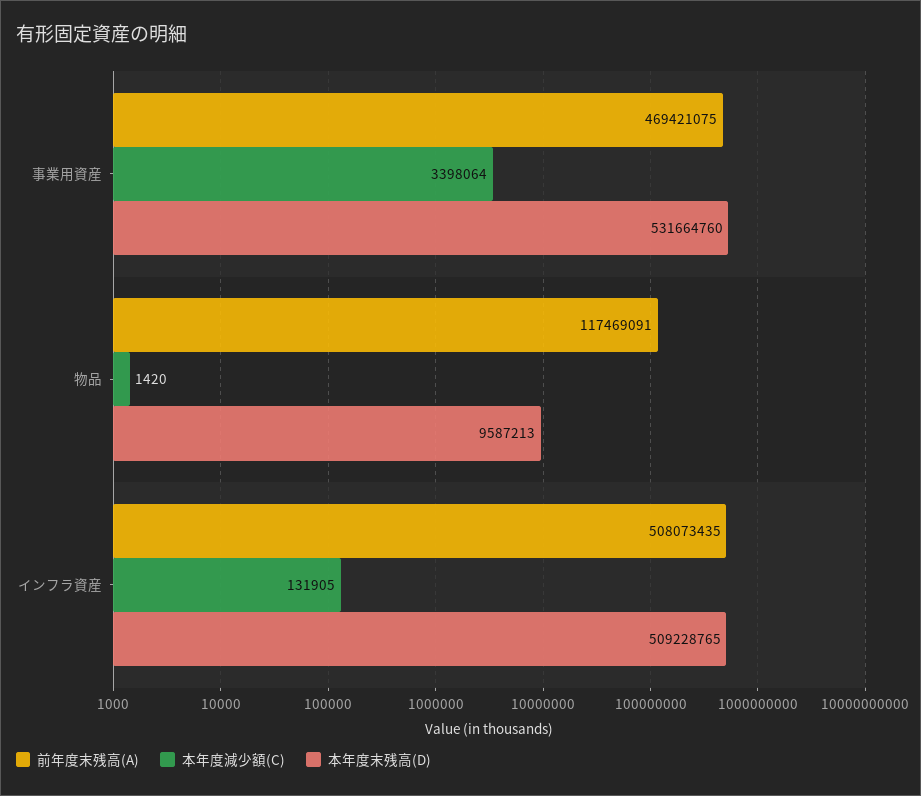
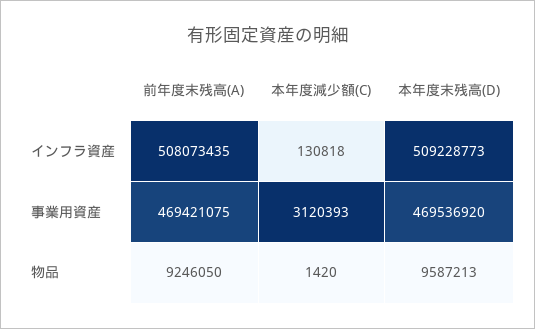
  {
    "前年度末残高(A)": {
      "事業用資産": 469421075,
-     "物品": 117469091,
+     "物品": 9246050,
      "インフラ資産": 508073435
    },
    "本年度減少額(C)": {
-     "事業用資産": 3398064,
+     "事業用資産": 3120393,
      "物品": 1420,
-     "インフラ資産": 131905
+     "インフラ資産": 130818
    },
    "本年度末残高(D)": {
-     "事業用資産": 531664760,
+     "事業用資産": 469536920,
      "物品": 9587213,
-     "インフラ資産": 509228765
+     "インフラ資産": 509228773
    }
  }

